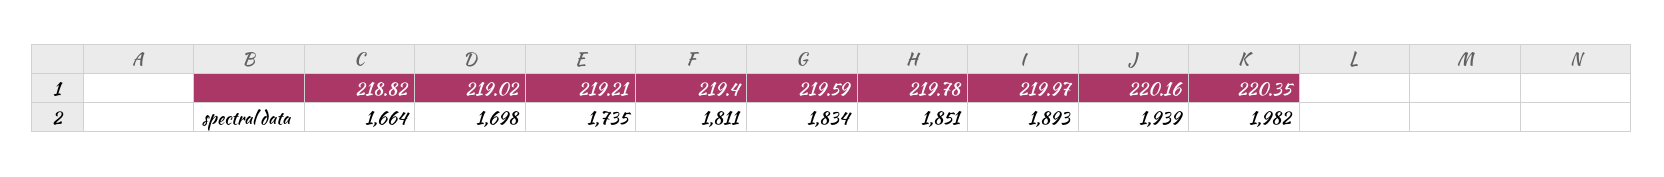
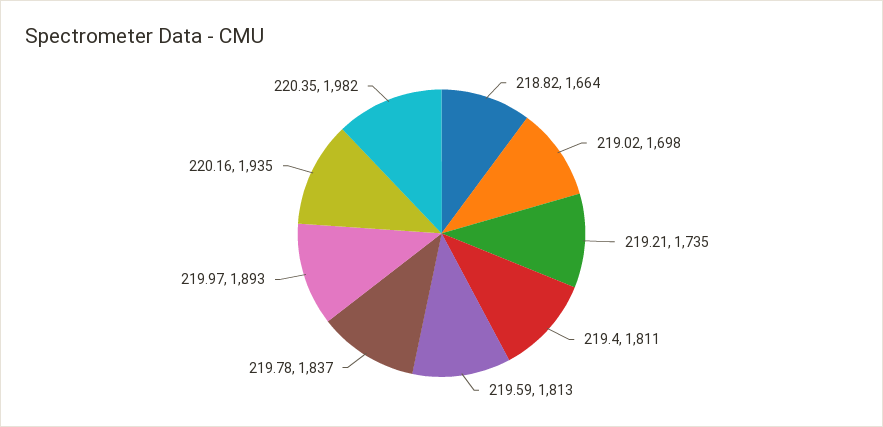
  {
    "218.82": 1664,
    "219.02": 1698,
    "219.21": 1735,
    "219.4": 1811,
-   "219.59": 1834,
+   "219.59": 1813,
-   "219.78": 1851,
+   "219.78": 1837,
    "219.97": 1893,
-   "220.16": 1939,
+   "220.16": 1935,
    "220.35": 1982
  }

